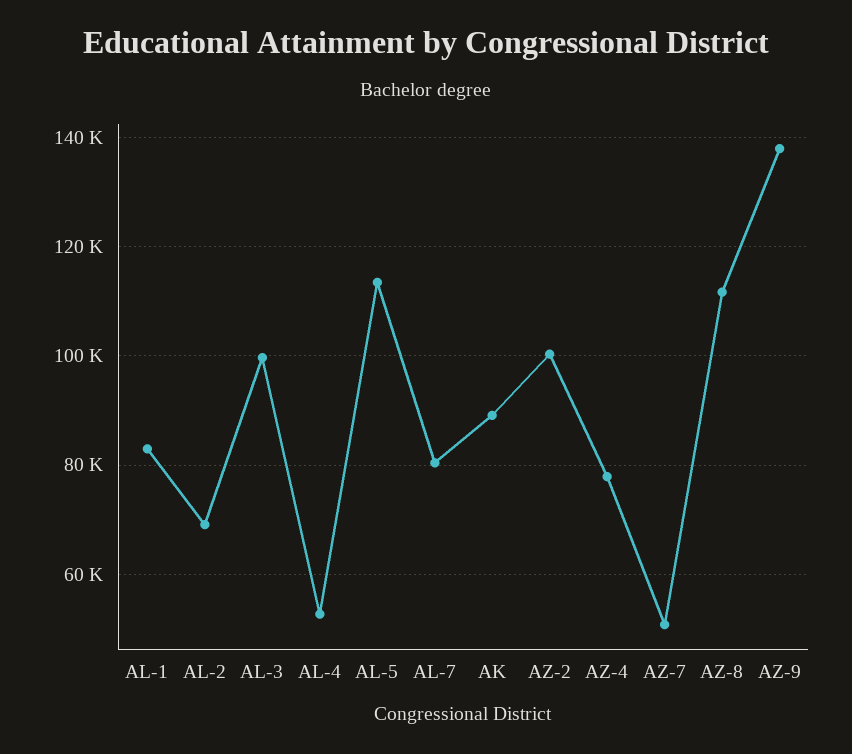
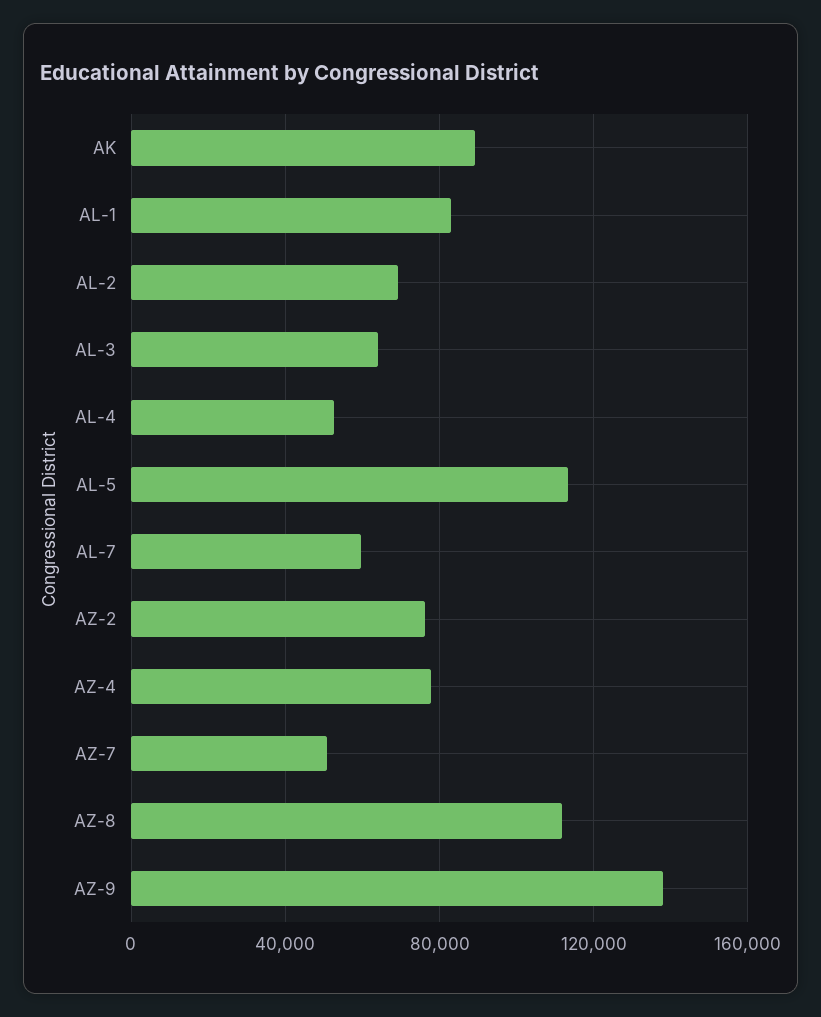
  {
    "AL-1": 82000,
    "AL-2": 70000,
-   "AL-3": 100000,
+   "AL-3": 65000,
    "AL-4": 52000,
    "AL-5": 114000,
-   "AL-7": 80000,
+   "AL-7": 60000,
    "AK": 90000,
-   "AZ-2": 100000,
+   "AZ-2": 75000,
    "AZ-4": 78000,
    "AZ-7": 50000,
    "AZ-8": 112000,
    "AZ-9": 138000
  }

